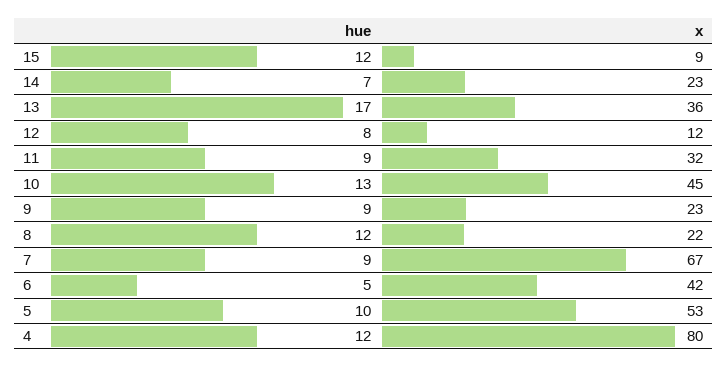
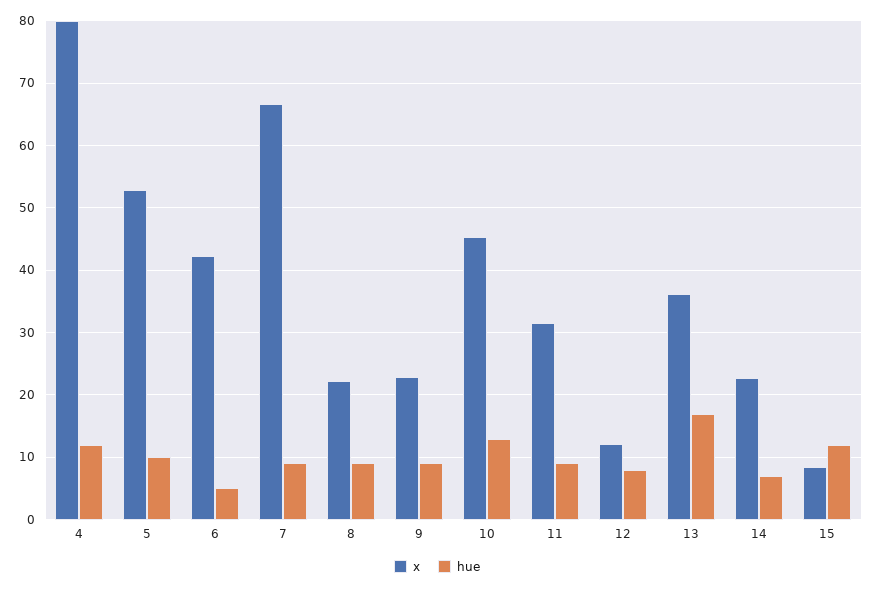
  {
    "hue": {
      "15": 12,
      "14": 7,
      "13": 17,
      "12": 8,
      "11": 9,
      "10": 13,
      "9": 9,
-     "8": 12,
+     "8": 9,
      "7": 9,
      "6": 5,
      "5": 10,
      "4": 12
    },
    "x": {
      "15": 9,
      "14": 23,
      "13": 36,
      "12": 12,
      "11": 32,
      "10": 45,
      "9": 23,
      "8": 22,
      "7": 67,
      "6": 42,
      "5": 53,
      "4": 80
    }
  }

